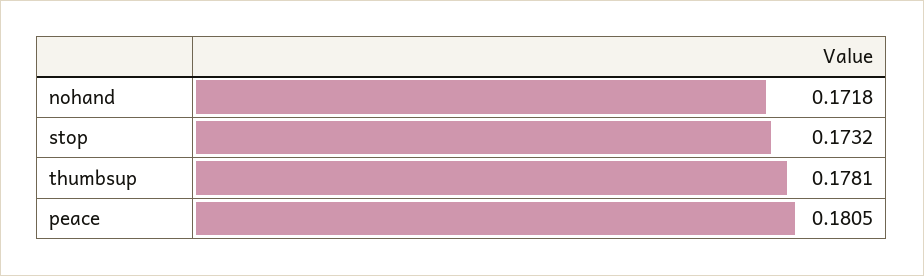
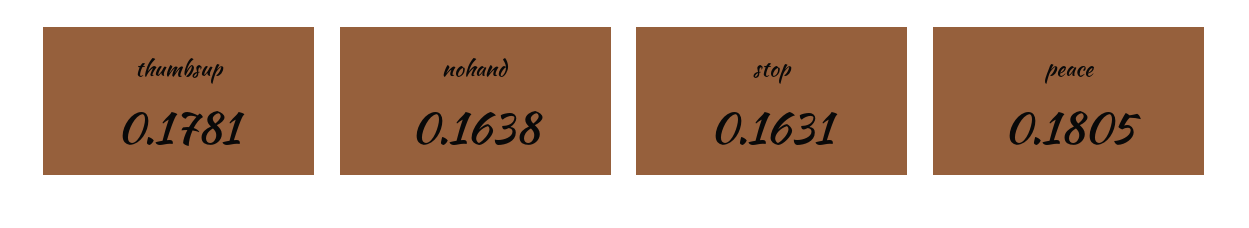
  {
-   "nohand": 0.1718,
+   "nohand": 0.1638,
-   "stop": 0.1732,
+   "stop": 0.1631,
    "thumbsup": 0.1781,
    "peace": 0.1805
  }

